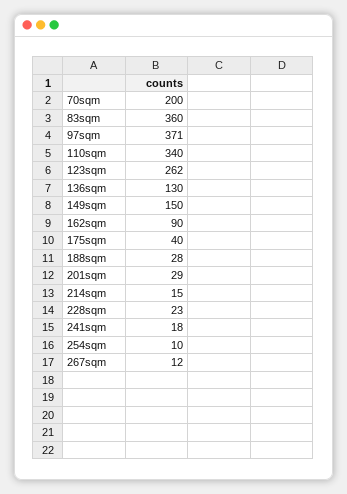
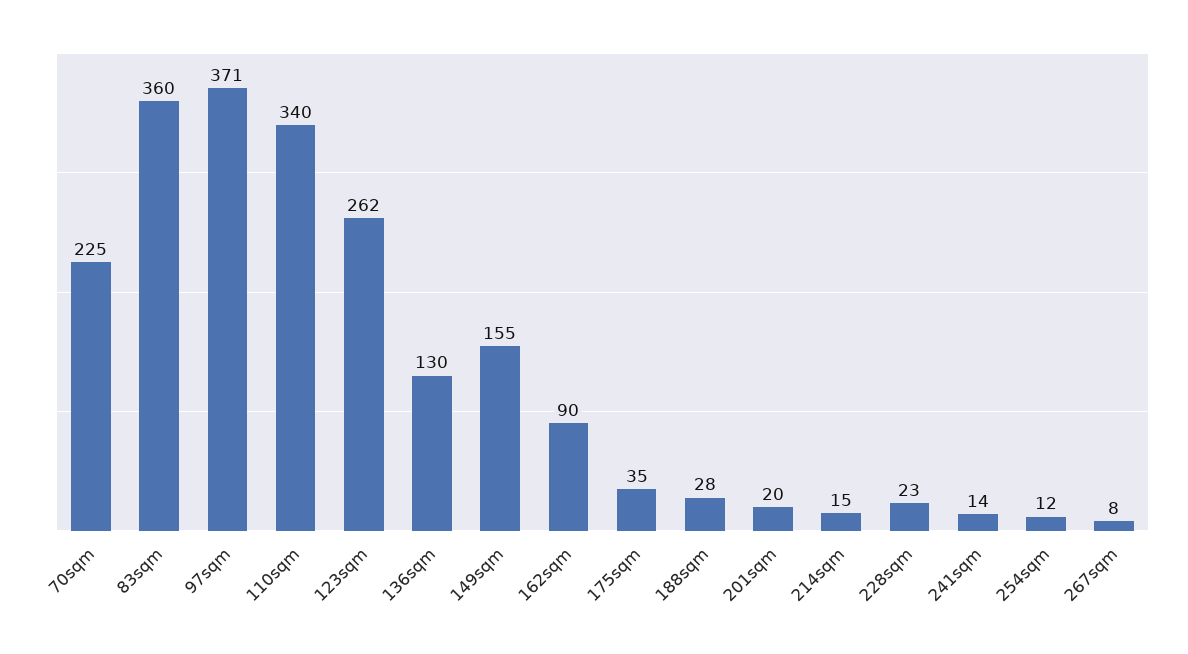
  {
-   "70sqm": 200,
+   "70sqm": 225,
    "83sqm": 360,
    "97sqm": 371,
    "110sqm": 340,
    "123sqm": 262,
    "136sqm": 130,
-   "149sqm": 150,
+   "149sqm": 155,
    "162sqm": 90,
-   "175sqm": 40,
+   "175sqm": 35,
    "188sqm": 28,
-   "201sqm": 29,
+   "201sqm": 20,
    "214sqm": 15,
    "228sqm": 23,
-   "241sqm": 18,
+   "241sqm": 14,
-   "254sqm": 10,
+   "254sqm": 12,
-   "267sqm": 12
+   "267sqm": 8
  }

